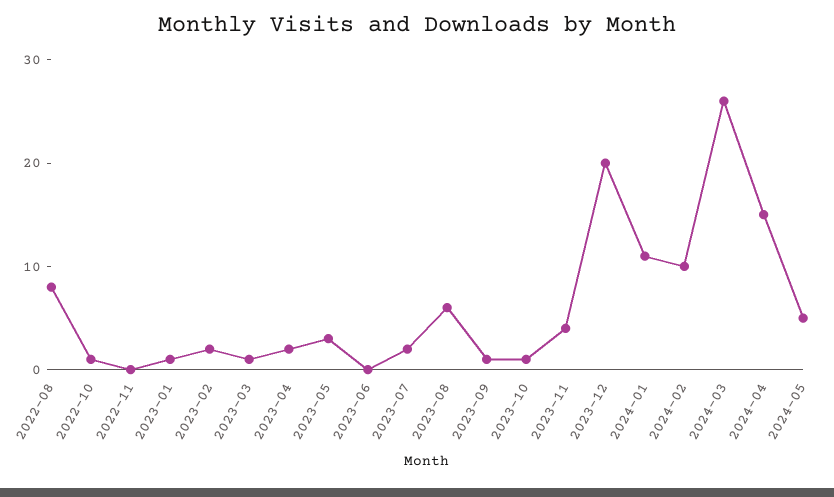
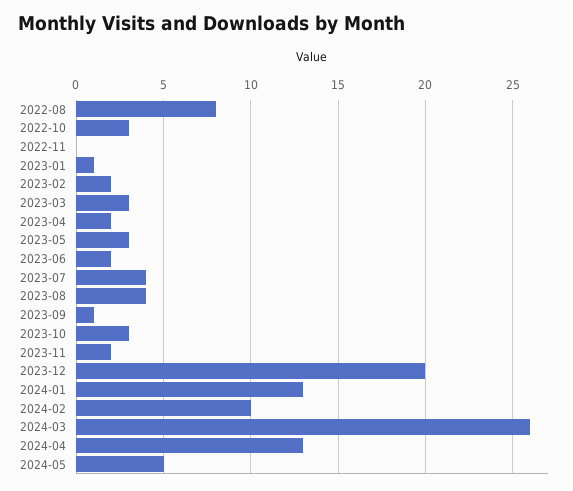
  {
    "2022-08": 8,
-   "2022-10": 1,
+   "2022-10": 3,
    "2022-11": 0,
    "2023-01": 1,
    "2023-02": 2,
-   "2023-03": 1,
+   "2023-03": 3,
    "2023-04": 2,
    "2023-05": 3,
-   "2023-06": 0,
+   "2023-06": 2,
-   "2023-07": 2,
+   "2023-07": 4,
-   "2023-08": 6,
+   "2023-08": 4,
    "2023-09": 1,
-   "2023-10": 1,
+   "2023-10": 3,
-   "2023-11": 4,
+   "2023-11": 2,
    "2023-12": 20,
-   "2024-01": 11,
+   "2024-01": 13,
    "2024-02": 10,
    "2024-03": 26,
-   "2024-04": 15,
+   "2024-04": 13,
    "2024-05": 5
  }

